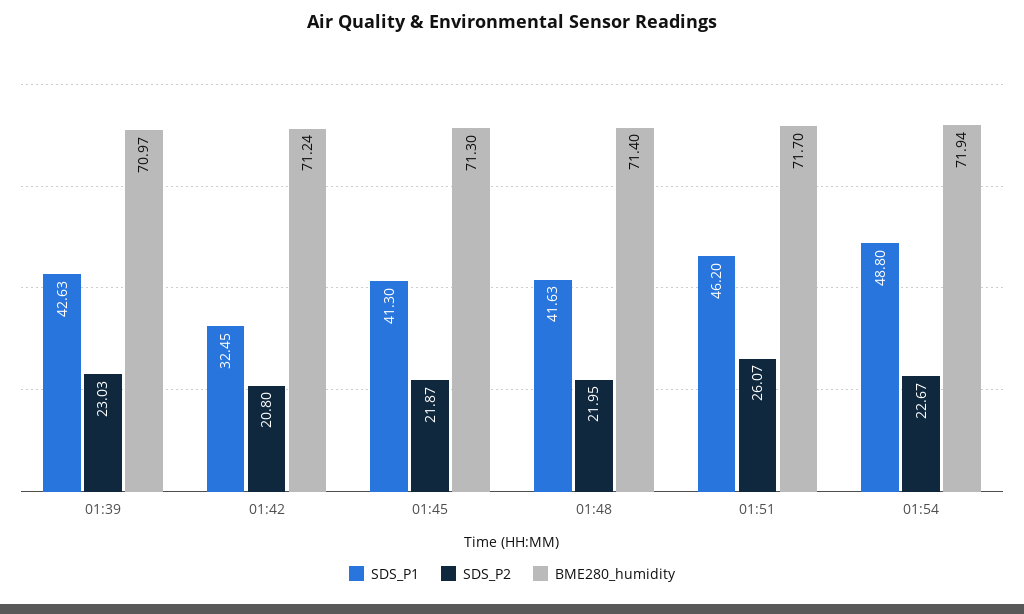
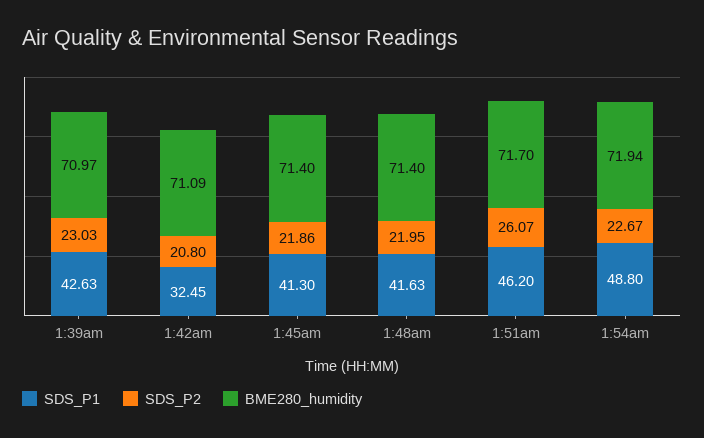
  {
    "SDS_P1": {
      "01:39": 42.63,
      "01:42": 32.45,
      "01:45": 41.3,
      "01:48": 41.63,
      "01:51": 46.2,
      "01:54": 48.8
    },
    "SDS_P2": {
      "01:39": 23.03,
      "01:42": 20.8,
-     "01:45": 21.87,
+     "01:45": 21.86,
      "01:48": 21.95,
      "01:51": 26.07,
      "01:54": 22.67
    },
    "BME280_humidity": {
      "01:39": 70.97,
-     "01:42": 71.24,
+     "01:42": 71.09,
-     "01:45": 71.3,
+     "01:45": 71.4,
      "01:48": 71.4,
      "01:51": 71.7,
      "01:54": 71.94
    }
  }

